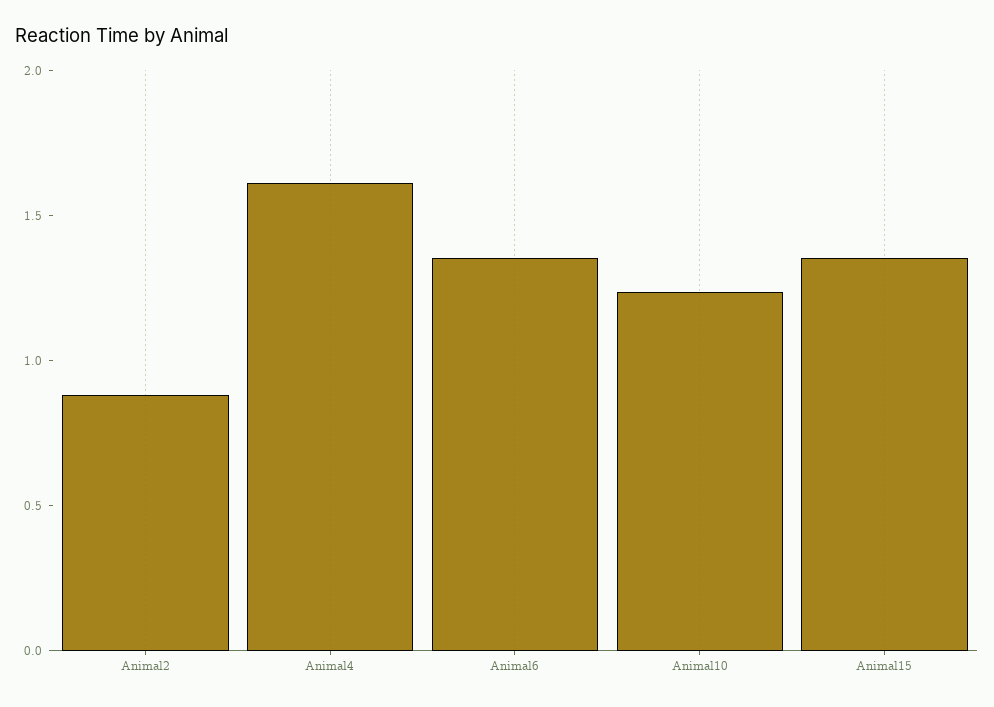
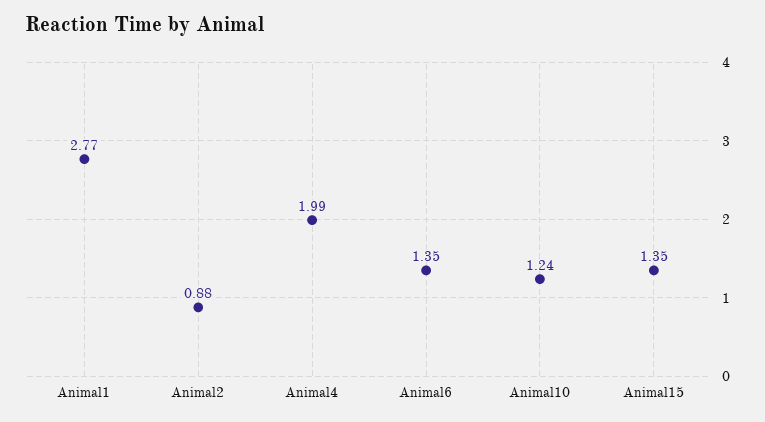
  {
    "Animal2": 0.88,
-   "Animal4": 1.6,
+   "Animal4": 1.99,
    "Animal6": 1.35,
    "Animal10": 1.24,
-   "Animal15": 1.35
+   "Animal15": 1.35,
+   "Animal1": 2.77
  }

